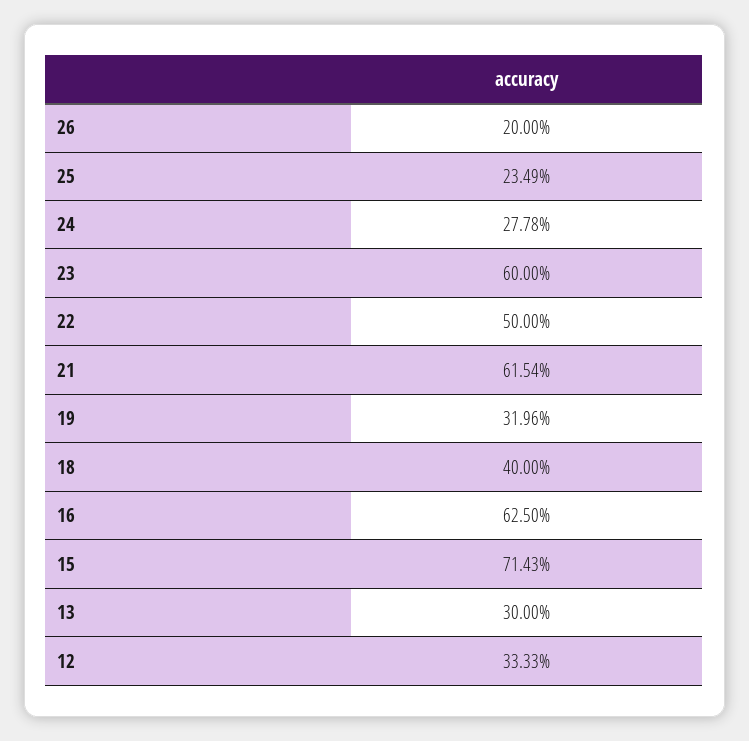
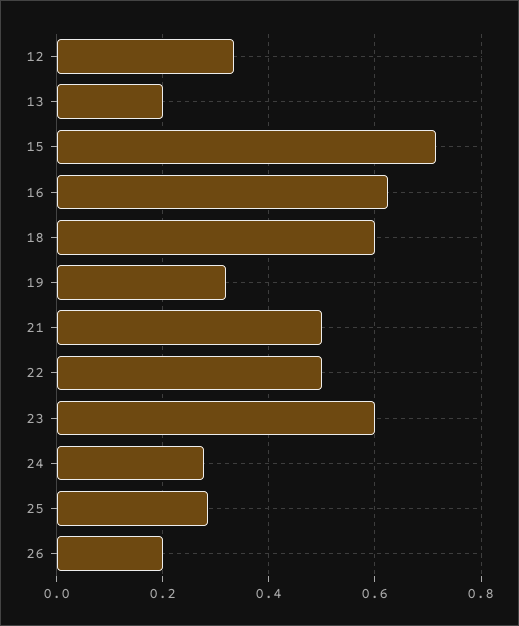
  {
    "26": 0.2,
-   "25": 0.2349,
+   "25": 0.28,
    "24": 0.2778,
    "23": 0.6,
    "22": 0.5,
-   "21": 0.6154,
+   "21": 0.5,
    "19": 0.3196,
-   "18": 0.4,
+   "18": 0.6,
    "16": 0.625,
    "15": 0.7143,
-   "13": 0.3,
+   "13": 0.2,
    "12": 0.3333
  }

